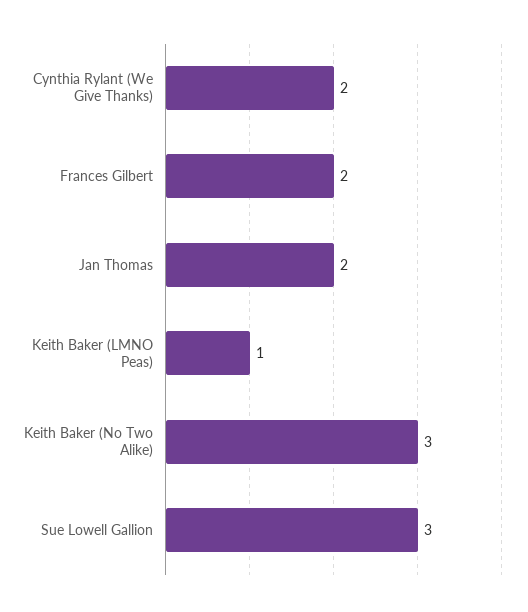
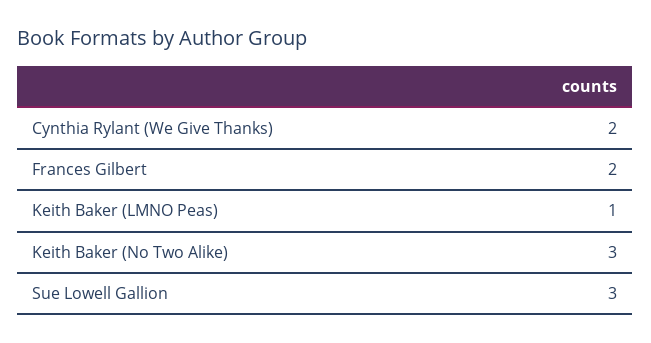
  {
    "Cynthia Rylant (We Give Thanks)": 2,
    "Frances Gilbert": 2,
-   "Jan Thomas": 2,
    "Keith Baker (LMNO Peas)": 1,
    "Keith Baker (No Two Alike)": 3,
    "Sue Lowell Gallion": 3
  }

